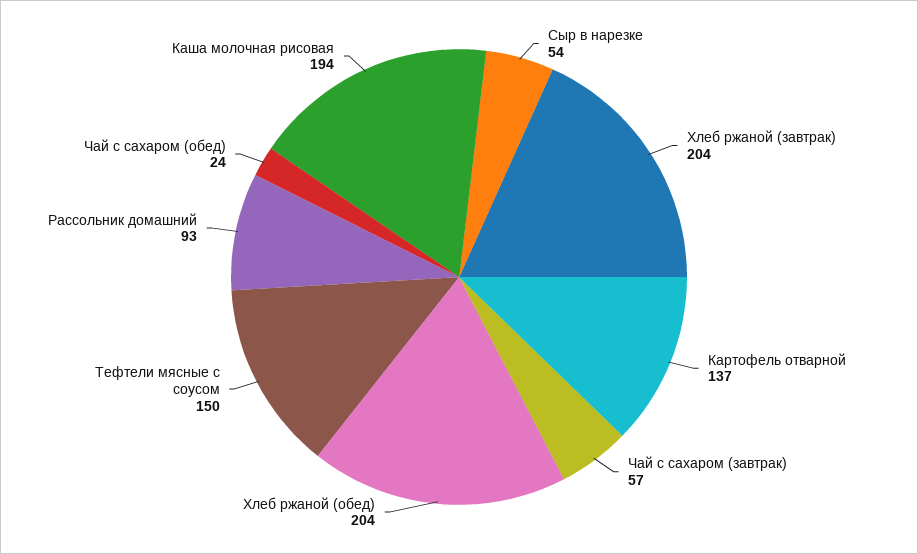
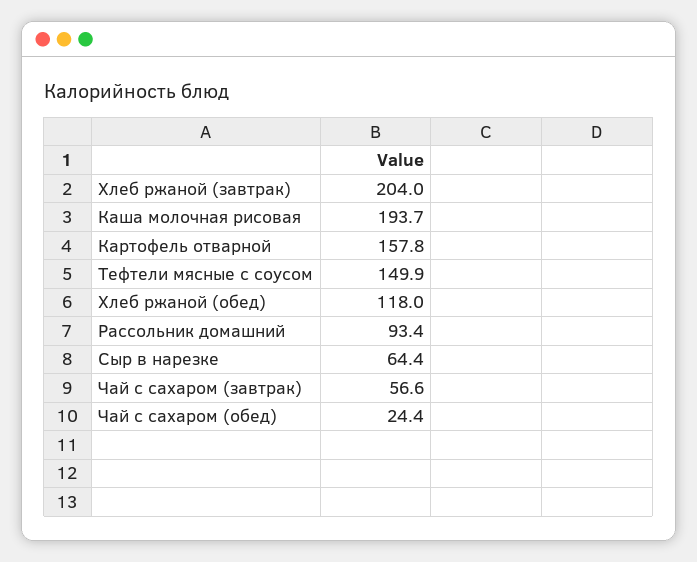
  {
-   "Сыр в нарезке": 54,
+   "Сыр в нарезке": 64.4,
    "Хлеб ржаной (завтрак)": 204,
-   "Картофель отварной": 137,
+   "Картофель отварной": 157.8,
    "Чай с сахаром (завтрак)": 56.6,
-   "Хлеб ржаной (обед)": 204,
+   "Хлеб ржаной (обед)": 118,
    "Тефтели мясные с соусом": 149.9,
    "Рассольник домашний": 93.4,
    "Чай с сахаром (обед)": 24.4,
    "Каша молочная рисовая": 193.7
  }

